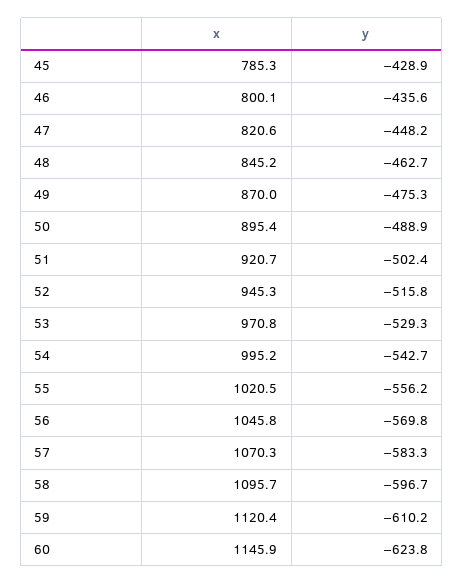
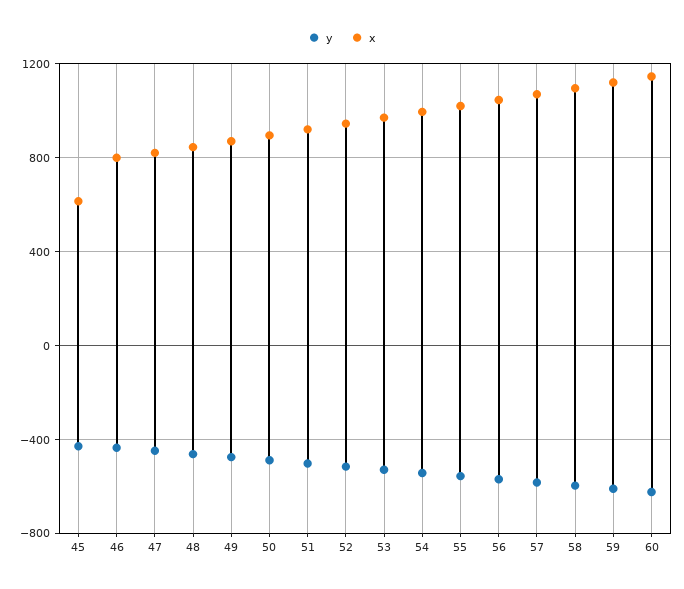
  {
    "x": {
-     "45": 785.3,
+     "45": 600,
      "46": 800.1,
      "47": 820.6,
      "48": 845.2,
      "49": 870,
      "50": 895.4,
      "51": 920.7,
      "52": 945.3,
      "53": 970.8,
      "54": 995.2,
      "55": 1020.5,
      "56": 1045.8,
      "57": 1070.3,
      "58": 1095.7,
      "59": 1120.4,
      "60": 1145.9
    },
    "y": {
      "45": -428.9,
      "46": -435.6,
      "47": -448.2,
      "48": -462.7,
      "49": -475.3,
      "50": -488.9,
      "51": -502.4,
      "52": -515.8,
      "53": -529.3,
      "54": -542.7,
      "55": -556.2,
      "56": -569.8,
      "57": -583.3,
      "58": -596.7,
      "59": -610.2,
      "60": -623.8
    }
  }

